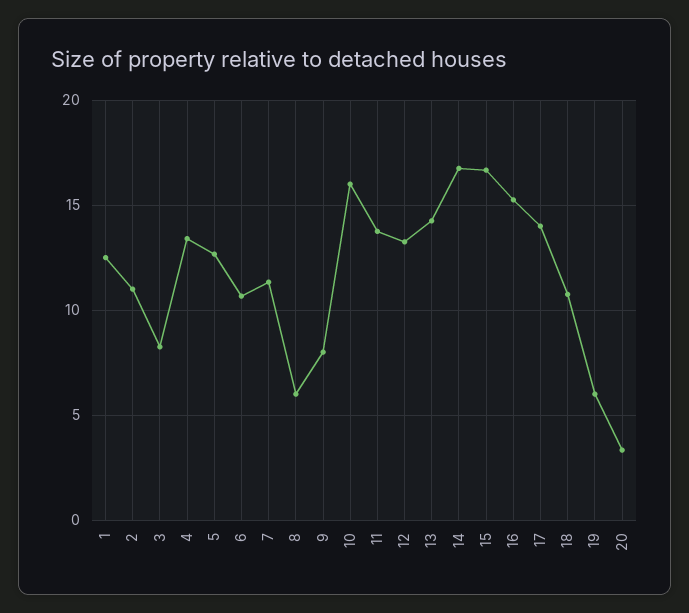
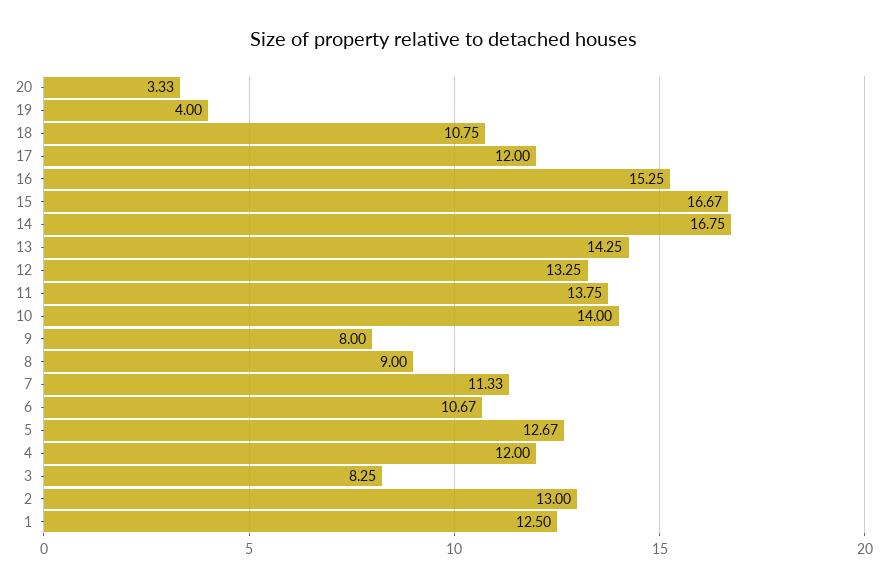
  {
    "1": 12.5,
-   "2": 11,
+   "2": 13,
    "3": 8.25,
-   "4": 13.5,
+   "4": 12,
    "5": 12.67,
    "6": 10.67,
    "7": 11.33,
-   "8": 6,
+   "8": 9,
    "9": 8,
-   "10": 16,
+   "10": 14,
    "11": 13.75,
    "12": 13.25,
    "13": 14.25,
    "14": 16.75,
    "15": 16.67,
    "16": 15.25,
-   "17": 14,
+   "17": 12,
    "18": 10.75,
-   "19": 6,
+   "19": 4,
    "20": 3.33
  }

